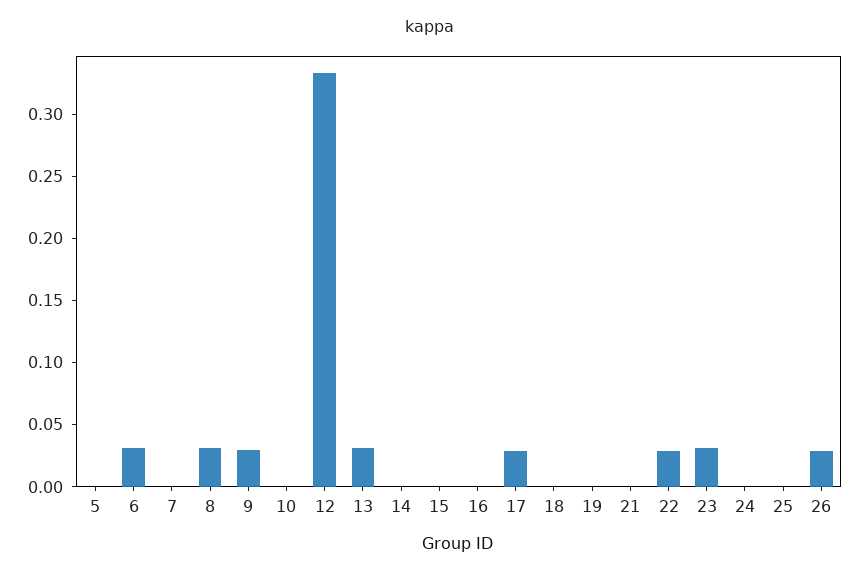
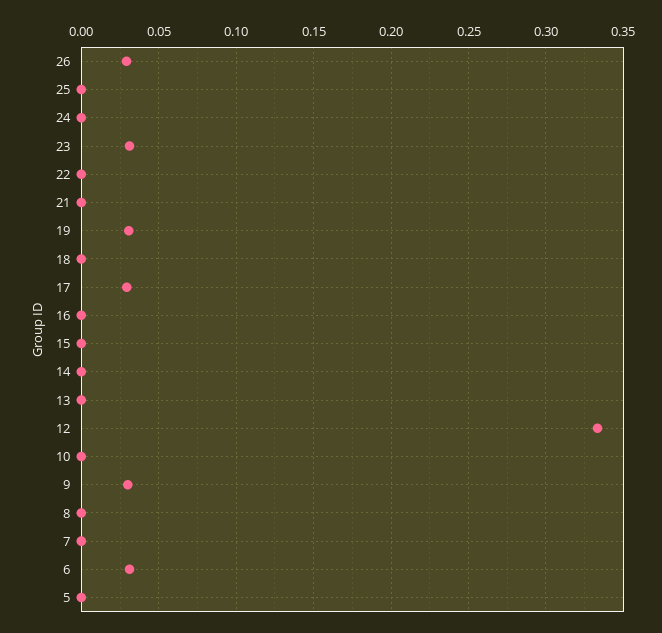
  {
    "5": 0,
    "6": 0.03,
    "7": 0,
-   "8": 0.03,
+   "8": 0,
    "9": 0.03,
    "10": 0,
    "12": 0.335,
-   "13": 0.03,
+   "13": 0,
    "14": 0,
    "15": 0,
    "16": 0,
    "17": 0.03,
    "18": 0,
-   "19": 0,
+   "19": 0.03,
    "21": 0,
-   "22": 0.03,
+   "22": 0,
    "23": 0.03,
    "24": 0,
    "25": 0,
    "26": 0.03
  }

